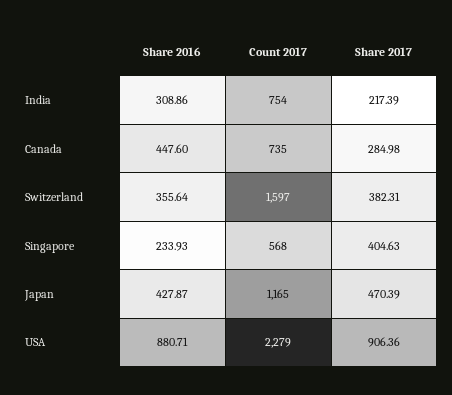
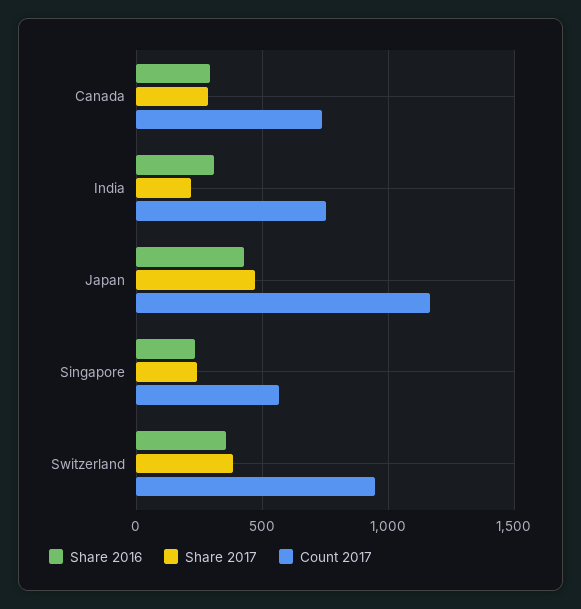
  {
    "Share 2016": {
      "India": 308.86,
-     "Canada": 447.6,
+     "Canada": 300,
      "Switzerland": 355.64,
      "Singapore": 233.93,
-     "Japan": 427.87,
+     "Japan": 427.87
-     "USA": 880.71
    },
    "Count 2017": {
      "India": 754,
      "Canada": 735,
-     "Switzerland": 1597,
+     "Switzerland": 950,
      "Singapore": 568,
-     "Japan": 1165,
+     "Japan": 1165
-     "USA": 2279
    },
    "Share 2017": {
      "India": 217.39,
      "Canada": 284.98,
      "Switzerland": 382.31,
-     "Singapore": 404.63,
+     "Singapore": 250,
-     "Japan": 470.39,
+     "Japan": 470.39
-     "USA": 906.36
    }
  }

